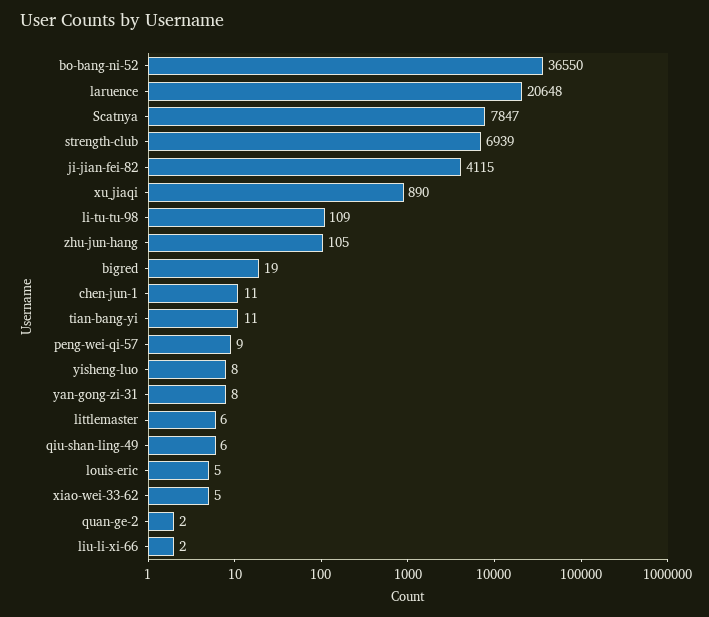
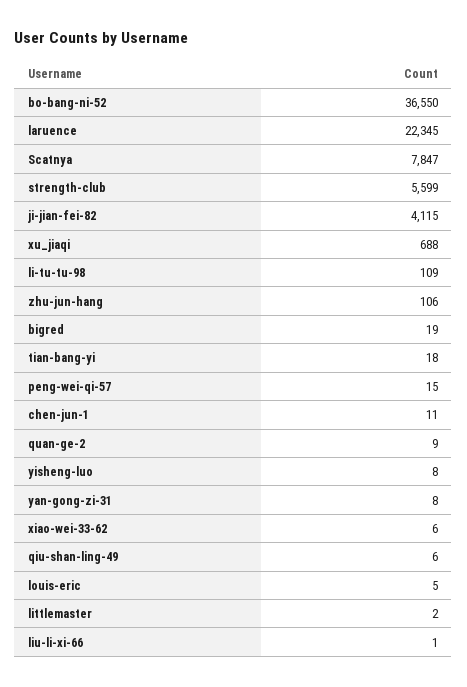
  {
    "bo-bang-ni-52": 36550,
-   "laruence": 20648,
+   "laruence": 22345,
    "Scatnya": 7847,
-   "strength-club": 6939,
+   "strength-club": 5599,
    "ji-jian-fei-82": 4115,
-   "xu_jiaqi": 890,
+   "xu_jiaqi": 688,
    "li-tu-tu-98": 109,
-   "zhu-jun-hang": 105,
+   "zhu-jun-hang": 106,
    "bigred": 19,
    "chen-jun-1": 11,
-   "tian-bang-yi": 11,
+   "tian-bang-yi": 18,
-   "peng-wei-qi-57": 9,
+   "peng-wei-qi-57": 15,
    "yisheng-luo": 8,
    "yan-gong-zi-31": 8,
-   "littlemaster": 6,
+   "littlemaster": 2,
    "qiu-shan-ling-49": 6,
    "louis-eric": 5,
-   "xiao-wei-33-62": 5,
+   "xiao-wei-33-62": 6,
-   "quan-ge-2": 2,
+   "quan-ge-2": 9,
-   "liu-li-xi-66": 2
+   "liu-li-xi-66": 1
  }

